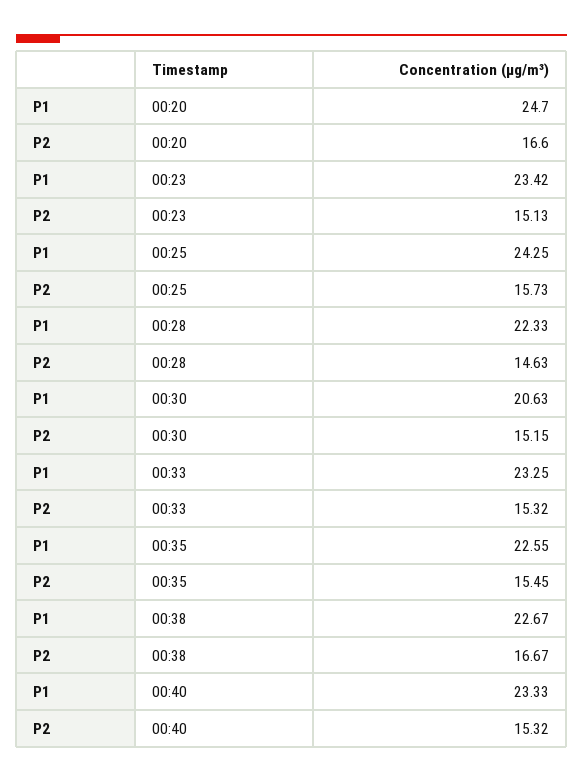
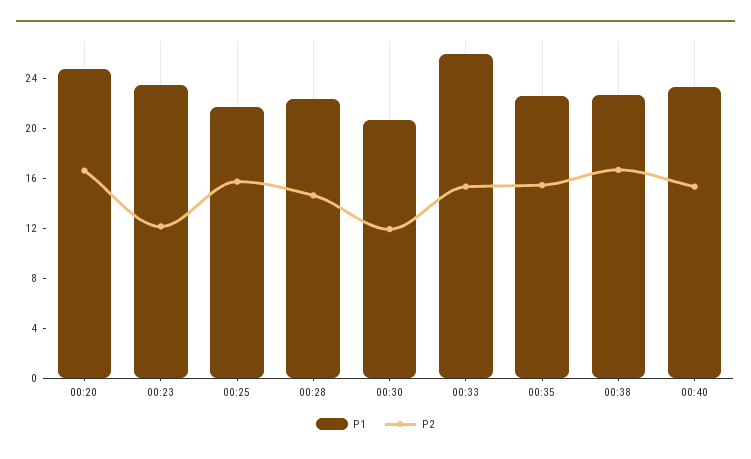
  {
    "P1": {
      "00:20": 24.7,
      "00:23": 23.42,
-     "00:25": 24.25,
+     "00:25": 22,
      "00:28": 22.33,
      "00:30": 20.63,
-     "00:33": 23.25,
+     "00:33": 26,
      "00:35": 22.55,
      "00:38": 22.67,
      "00:40": 23.33
    },
    "P2": {
      "00:20": 16.6,
-     "00:23": 15.13,
+     "00:23": 12,
      "00:25": 15.73,
      "00:28": 14.63,
-     "00:30": 15.15,
+     "00:30": 12,
      "00:33": 15.32,
      "00:35": 15.45,
      "00:38": 16.67,
      "00:40": 15.32
    }
  }

